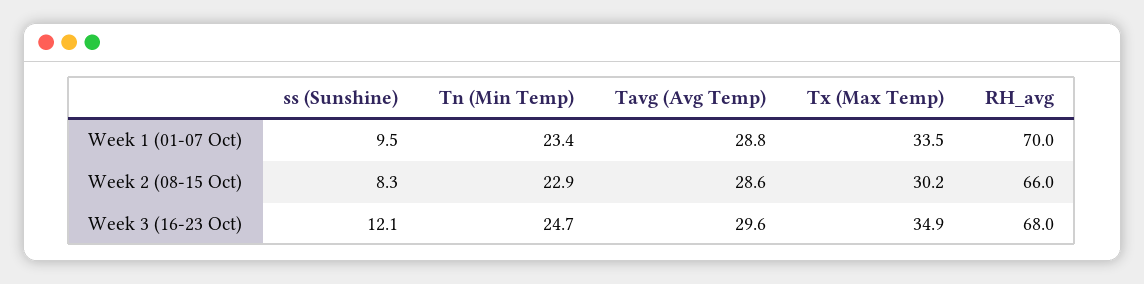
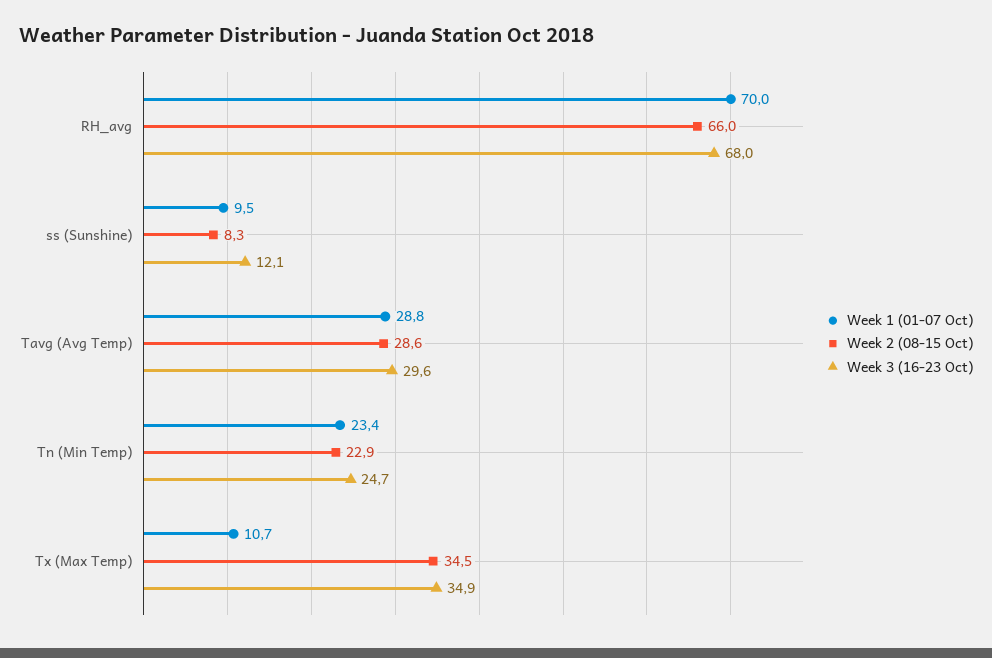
  {
    "Week 1 (01-07 Oct)": {
      "ss (Sunshine)": 9.5,
      "Tn (Min Temp)": 23.4,
      "Tavg (Avg Temp)": 28.8,
-     "Tx (Max Temp)": 33.5,
+     "Tx (Max Temp)": 10.7,
      "RH_avg": 70
    },
    "Week 2 (08-15 Oct)": {
      "ss (Sunshine)": 8.3,
      "Tn (Min Temp)": 22.9,
      "Tavg (Avg Temp)": 28.6,
-     "Tx (Max Temp)": 30.2,
+     "Tx (Max Temp)": 34.5,
      "RH_avg": 66
    },
    "Week 3 (16-23 Oct)": {
      "ss (Sunshine)": 12.1,
      "Tn (Min Temp)": 24.7,
      "Tavg (Avg Temp)": 29.6,
      "Tx (Max Temp)": 34.9,
      "RH_avg": 68
    }
  }

